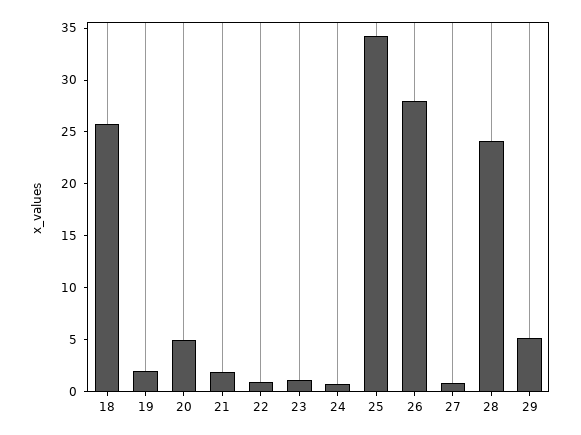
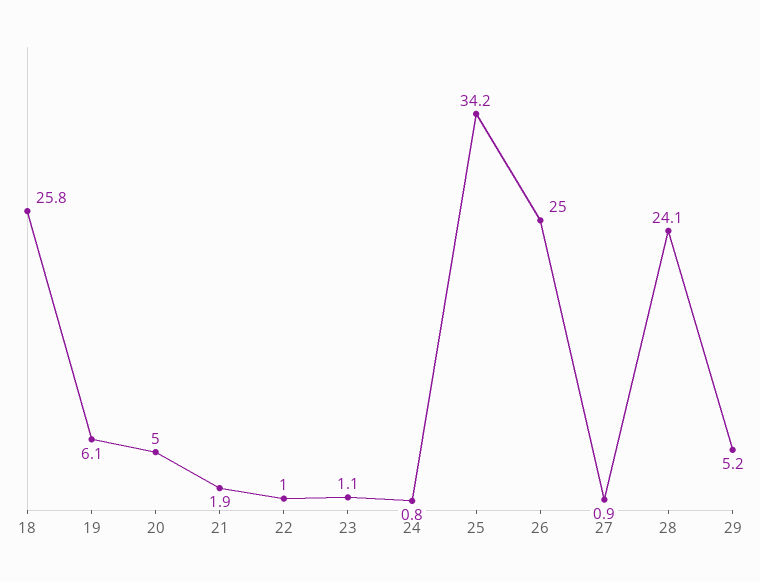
  {
    "18": 25.8,
-   "19": 2,
+   "19": 6.1,
    "20": 5,
    "21": 1.9,
    "22": 1,
    "23": 1.1,
    "24": 0.8,
    "25": 34.2,
-   "26": 28,
+   "26": 25,
    "27": 0.9,
    "28": 24.1,
    "29": 5.2
  }

